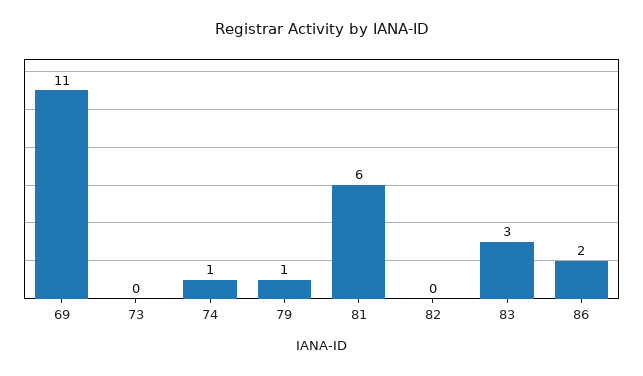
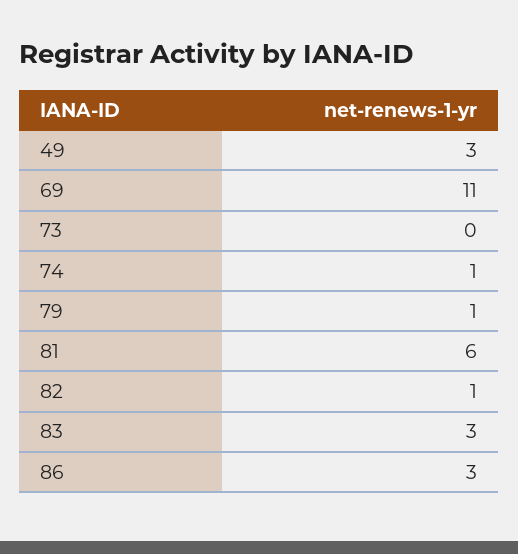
  {
    "69": 11,
    "73": 0,
    "74": 1,
    "79": 1,
    "81": 6,
-   "82": 0,
+   "82": 1,
    "83": 3,
-   "86": 2
+   "86": 3,
+   "49": 3
  }

